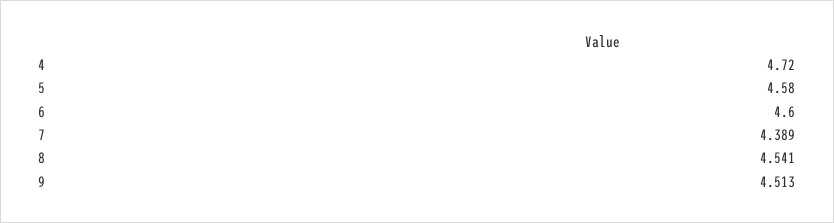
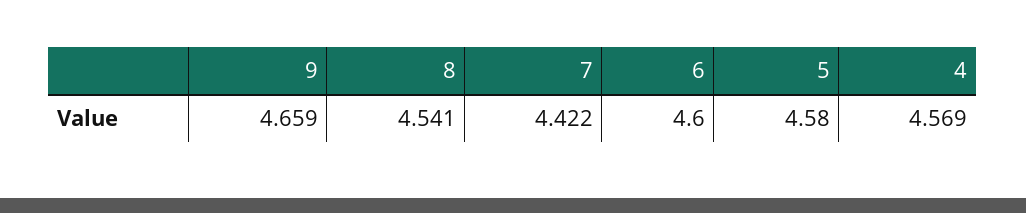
  {
-   "4": 4.72,
+   "4": 4.569,
    "5": 4.58,
    "6": 4.6,
-   "7": 4.389,
+   "7": 4.422,
    "8": 4.541,
-   "9": 4.513
+   "9": 4.659
  }

